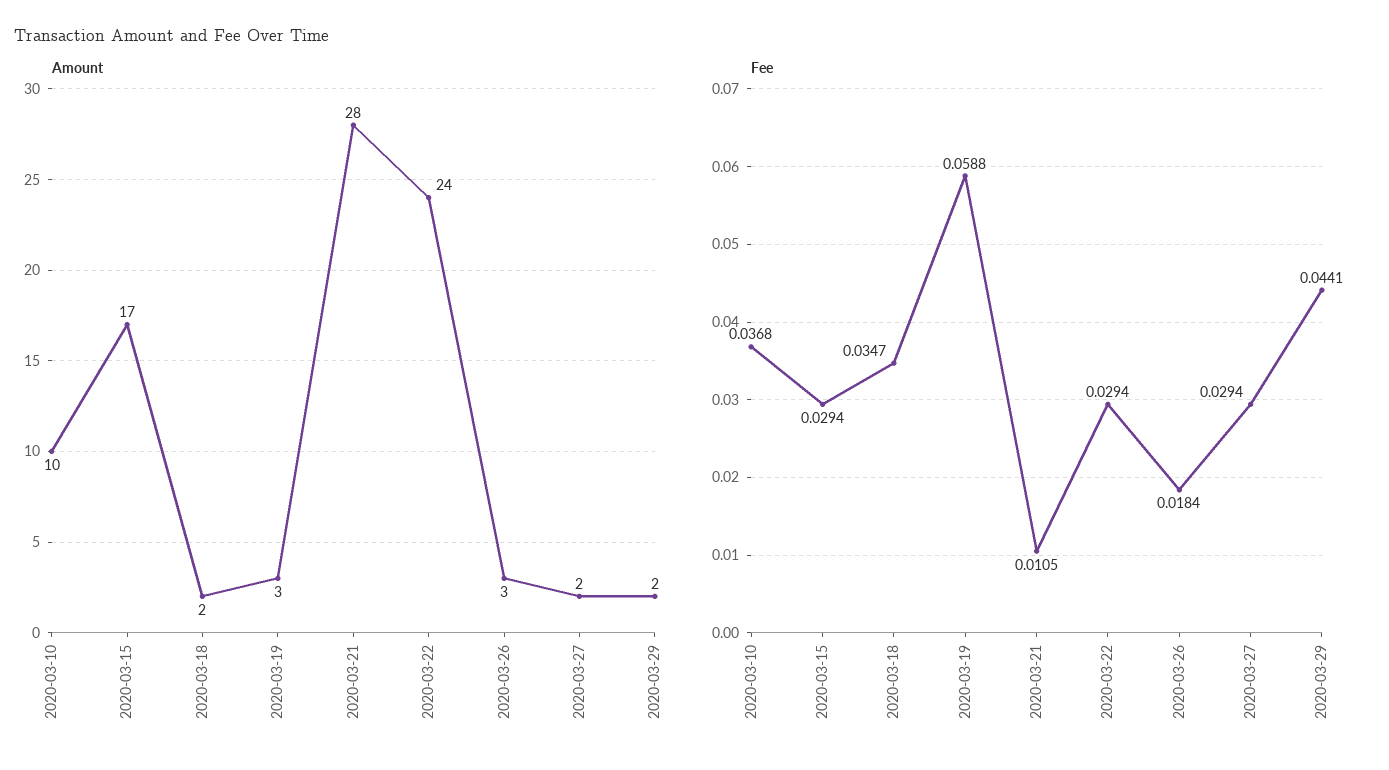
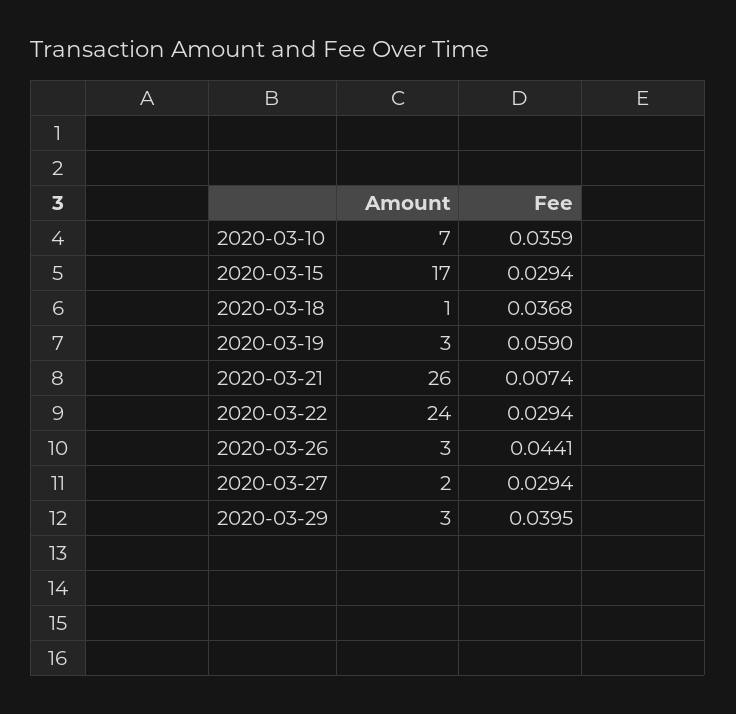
  {
    "Amount": {
-     "2020-03-10": 10,
+     "2020-03-10": 7,
      "2020-03-15": 17,
-     "2020-03-18": 2,
+     "2020-03-18": 1,
      "2020-03-19": 3,
-     "2020-03-21": 28,
+     "2020-03-21": 26,
      "2020-03-22": 24,
      "2020-03-26": 3,
      "2020-03-27": 2,
-     "2020-03-29": 2
+     "2020-03-29": 3
    },
    "Fee": {
-     "2020-03-10": 0.0368,
+     "2020-03-10": 0.0359,
      "2020-03-15": 0.0294,
-     "2020-03-18": 0.0347,
+     "2020-03-18": 0.0368,
-     "2020-03-19": 0.0588,
+     "2020-03-19": 0.059,
-     "2020-03-21": 0.0105,
+     "2020-03-21": 0.0074,
      "2020-03-22": 0.0294,
-     "2020-03-26": 0.0184,
+     "2020-03-26": 0.0441,
      "2020-03-27": 0.0294,
-     "2020-03-29": 0.0441
+     "2020-03-29": 0.0395
    }
  }

